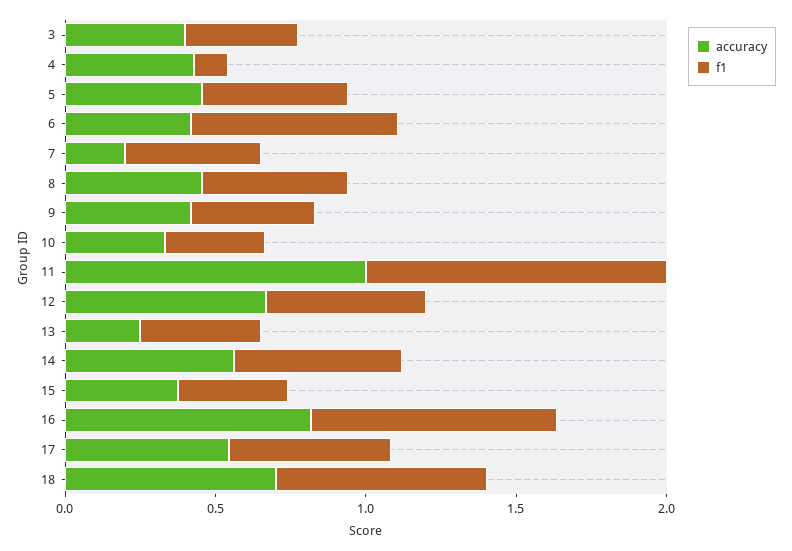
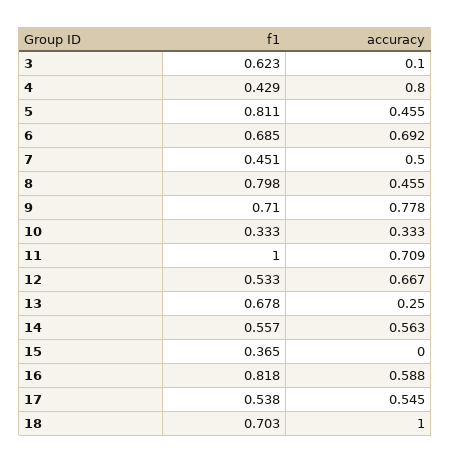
  {
    "accuracy": {
-     "3": 0.4,
+     "3": 0.1,
-     "4": 0.4,
+     "4": 0.8,
      "5": 0.455,
-     "6": 0.4,
+     "6": 0.692,
-     "7": 0.2,
+     "7": 0.5,
      "8": 0.455,
-     "9": 0.4,
+     "9": 0.778,
      "10": 0.333,
-     "11": 1,
+     "11": 0.709,
      "12": 0.667,
      "13": 0.25,
      "14": 0.563,
-     "15": 0.4,
+     "15": 0,
-     "16": 0.8,
+     "16": 0.588,
      "17": 0.545,
-     "18": 0.7
+     "18": 1
    },
    "f1": {
-     "3": 0.4,
+     "3": 0.623,
-     "4": 0.1,
+     "4": 0.429,
-     "5": 0.5,
+     "5": 0.811,
      "6": 0.685,
      "7": 0.451,
-     "8": 0.5,
+     "8": 0.798,
-     "9": 0.4,
+     "9": 0.71,
      "10": 0.333,
      "11": 1,
      "12": 0.533,
-     "13": 0.4,
+     "13": 0.678,
      "14": 0.557,
      "15": 0.365,
      "16": 0.818,
      "17": 0.538,
      "18": 0.703
    }
  }

